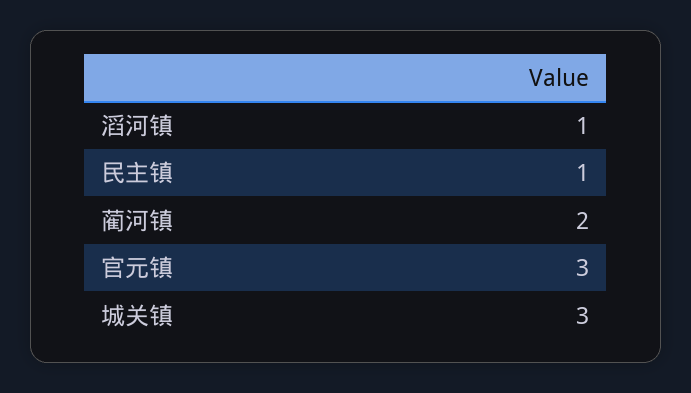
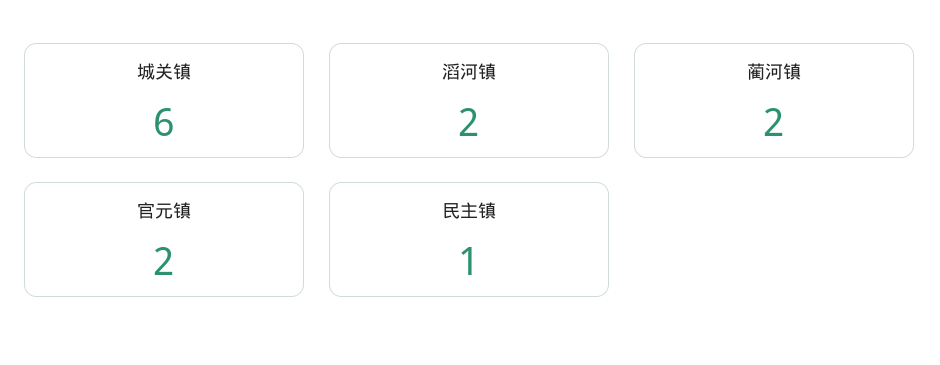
  {
-   "滔河镇": 1,
+   "滔河镇": 2,
    "民主镇": 1,
    "蔺河镇": 2,
-   "官元镇": 3,
+   "官元镇": 2,
-   "城关镇": 3
+   "城关镇": 6
  }

